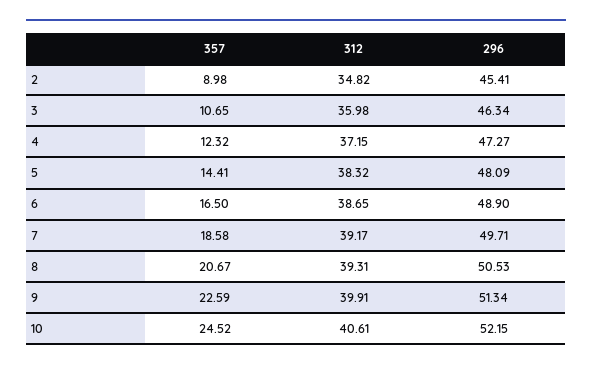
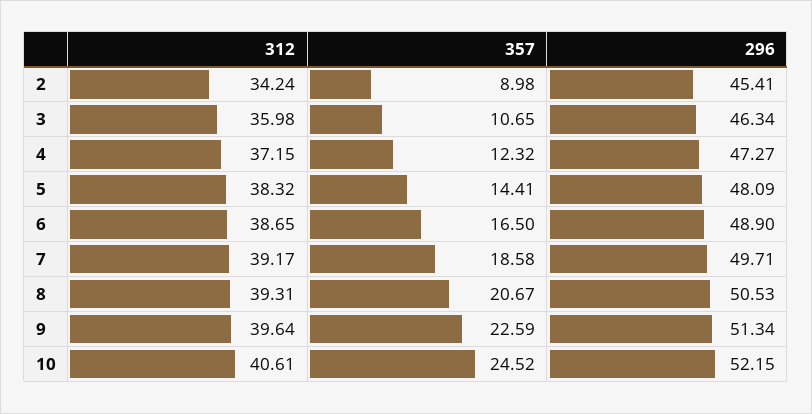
  {
    "357": {
      "2": 8.98,
      "3": 10.65,
      "4": 12.32,
      "5": 14.41,
      "6": 16.5,
      "7": 18.58,
      "8": 20.67,
      "9": 22.59,
      "10": 24.52
    },
    "312": {
-     "2": 34.82,
+     "2": 34.24,
      "3": 35.98,
      "4": 37.15,
      "5": 38.32,
      "6": 38.65,
      "7": 39.17,
      "8": 39.31,
-     "9": 39.91,
+     "9": 39.64,
      "10": 40.61
    },
    "296": {
      "2": 45.41,
      "3": 46.34,
      "4": 47.27,
      "5": 48.09,
      "6": 48.9,
      "7": 49.71,
      "8": 50.53,
      "9": 51.34,
      "10": 52.15
    }
  }

